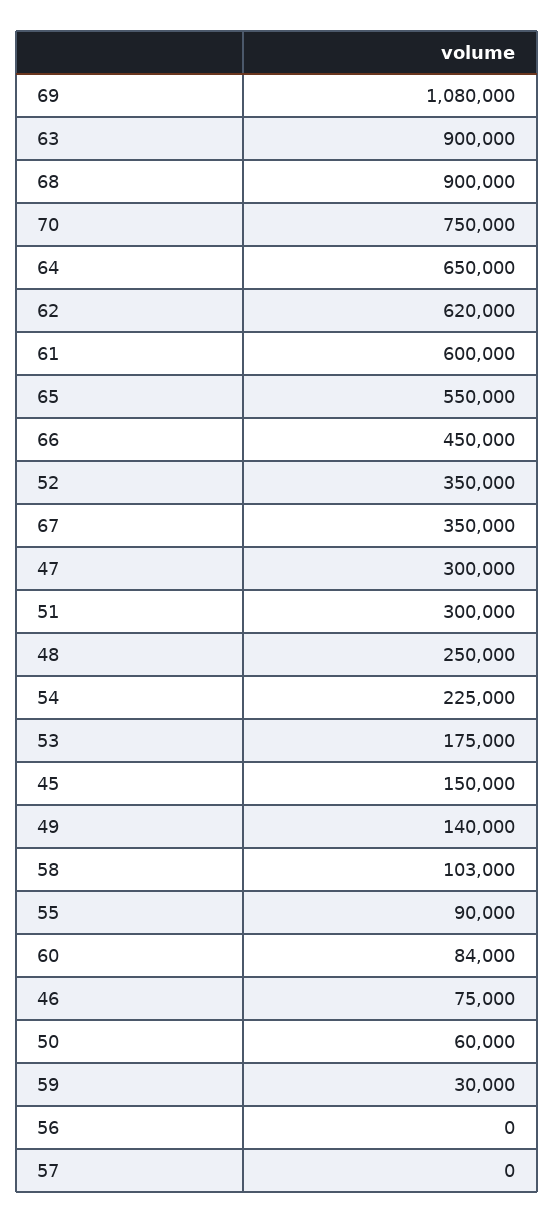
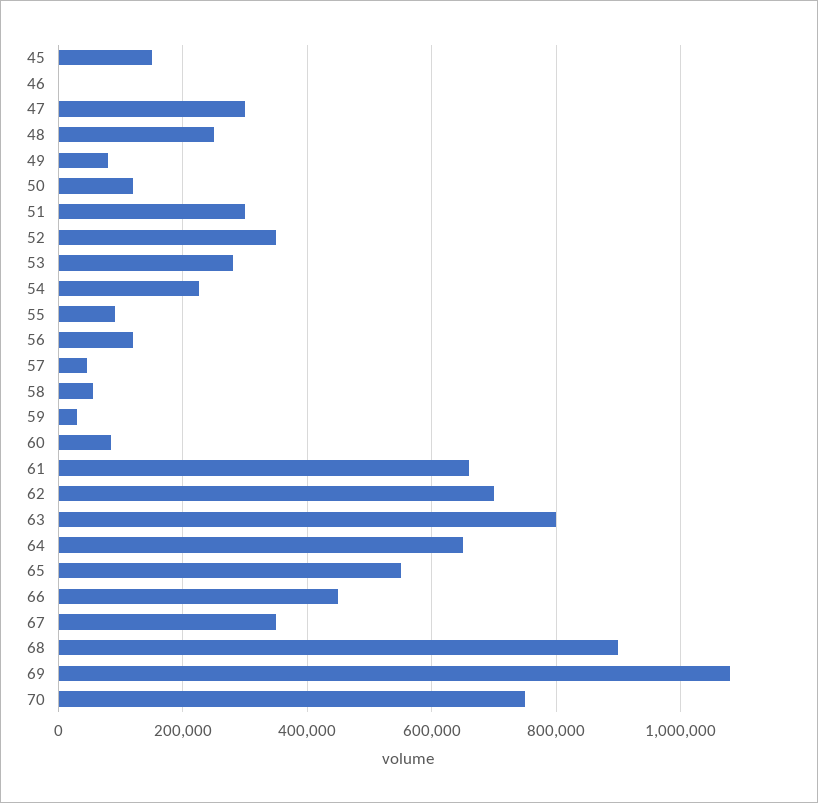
  {
    "69": 1080000,
-   "63": 900000,
+   "63": 800000,
    "68": 900000,
    "70": 750000,
    "64": 650000,
-   "62": 620000,
+   "62": 700000,
-   "61": 600000,
+   "61": 660000,
    "65": 550000,
    "66": 450000,
    "52": 350000,
    "67": 350000,
    "47": 300000,
    "51": 300000,
    "48": 250000,
    "54": 225000,
-   "53": 175000,
+   "53": 280000,
    "45": 150000,
-   "49": 140000,
+   "49": 80000,
-   "58": 103000,
+   "58": 60000,
    "55": 90000,
    "60": 84000,
-   "46": 75000,
+   "46": 0,
-   "50": 60000,
+   "50": 120000,
    "59": 30000,
-   "56": 0,
+   "56": 120000,
-   "57": 0
+   "57": 40000
  }

